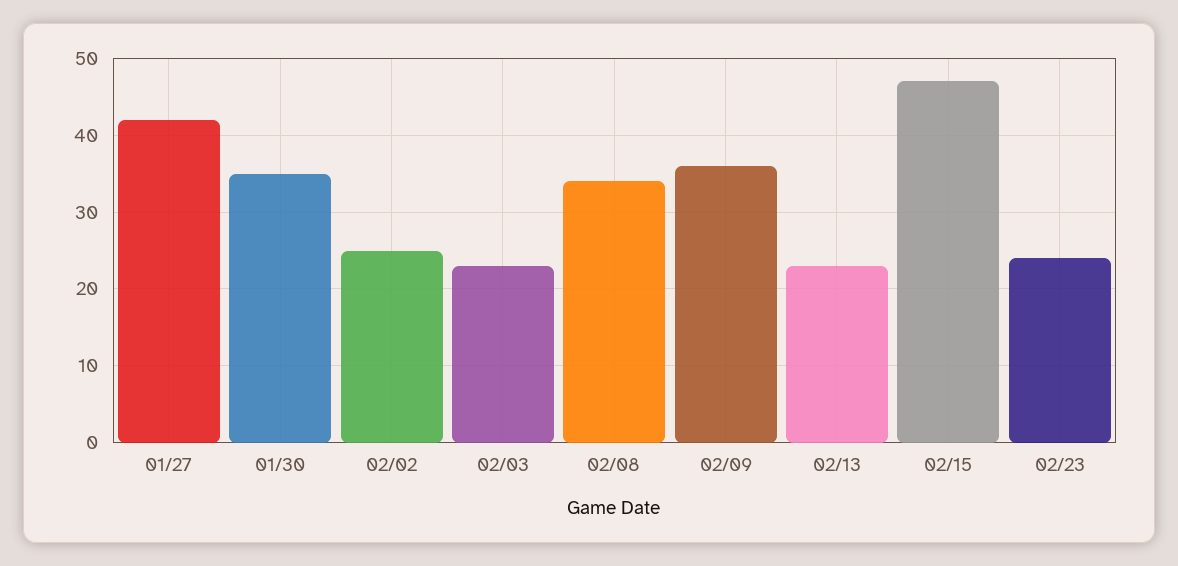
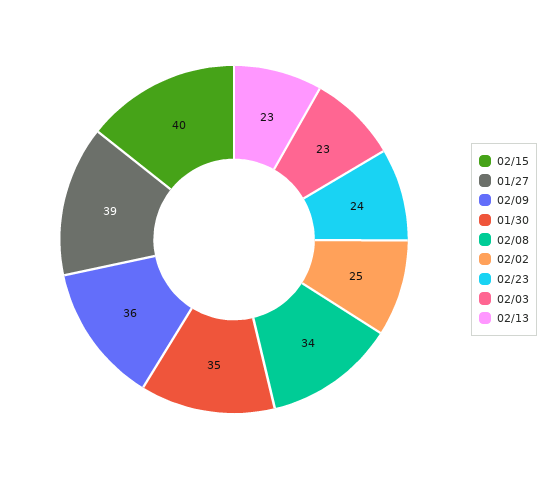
  {
-   "01/27": 42,
+   "01/27": 39,
    "01/30": 35,
    "02/02": 25,
    "02/03": 23,
    "02/08": 34,
    "02/09": 36,
    "02/13": 23,
-   "02/15": 47,
+   "02/15": 40,
    "02/23": 24
  }

